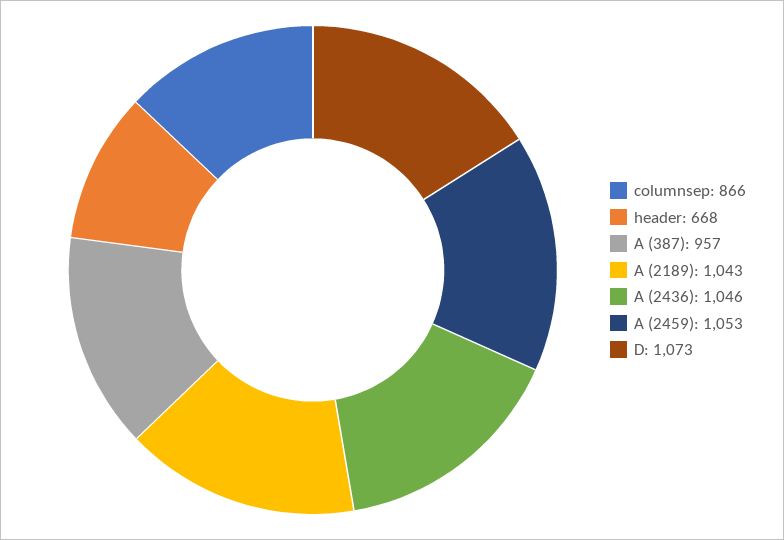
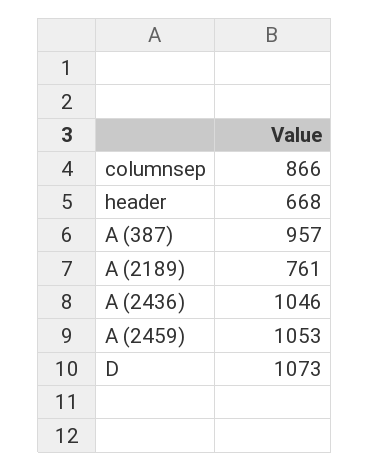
  {
    "columnsep": 866,
    "header": 668,
    "A (387)": 957,
-   "A (2189)": 1043,
+   "A (2189)": 761,
    "A (2436)": 1046,
    "A (2459)": 1053,
    "D": 1073
  }

